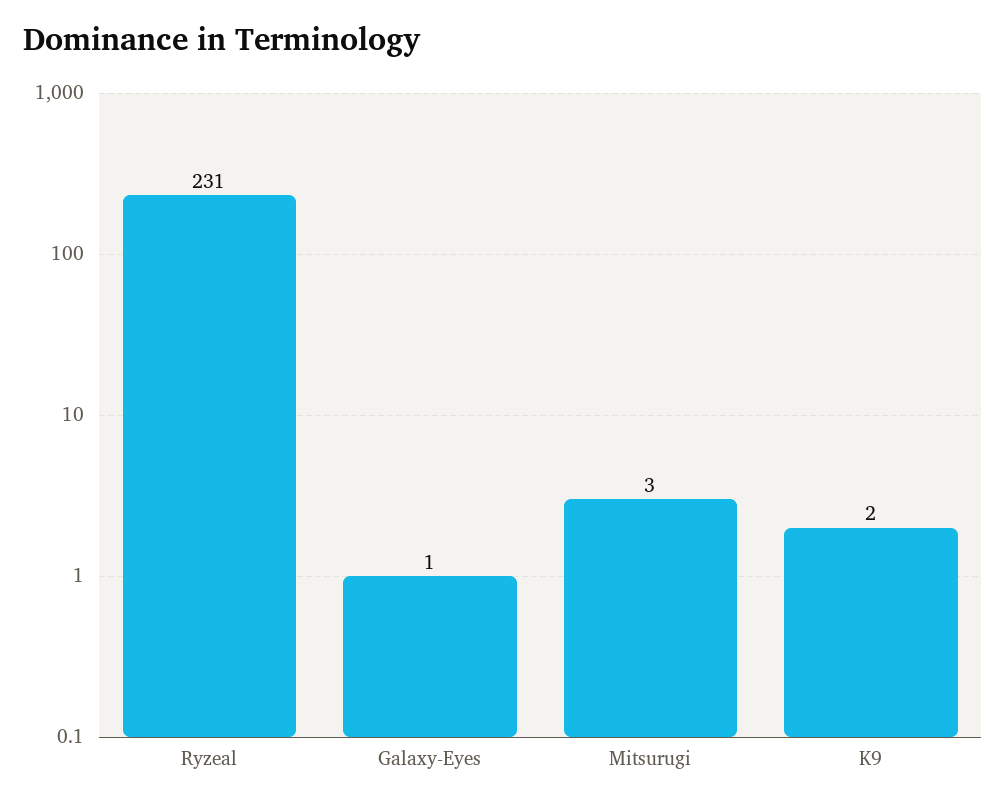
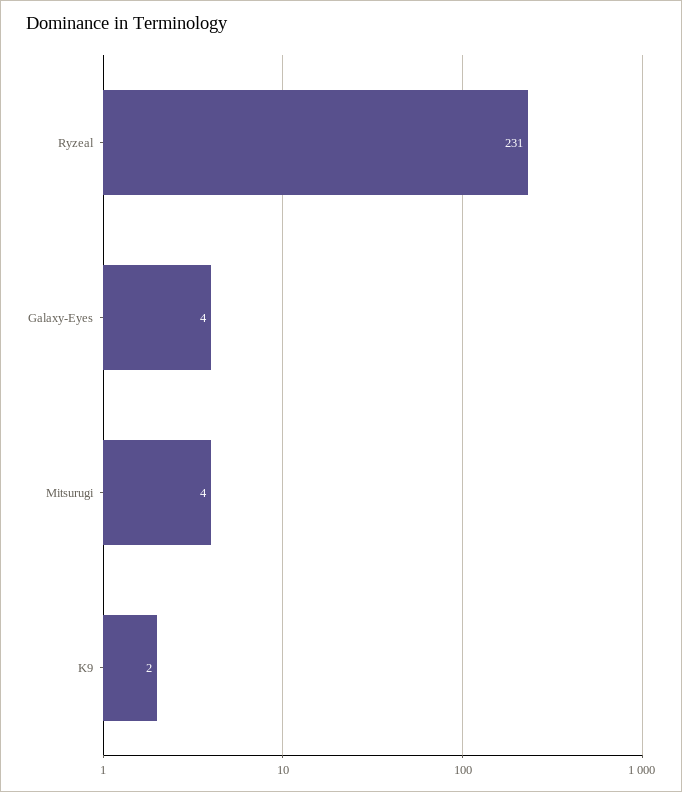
  {
    "Ryzeal": 231,
-   "Galaxy-Eyes": 1,
+   "Galaxy-Eyes": 4,
-   "Mitsurugi": 3,
+   "Mitsurugi": 4,
    "K9": 2
  }

